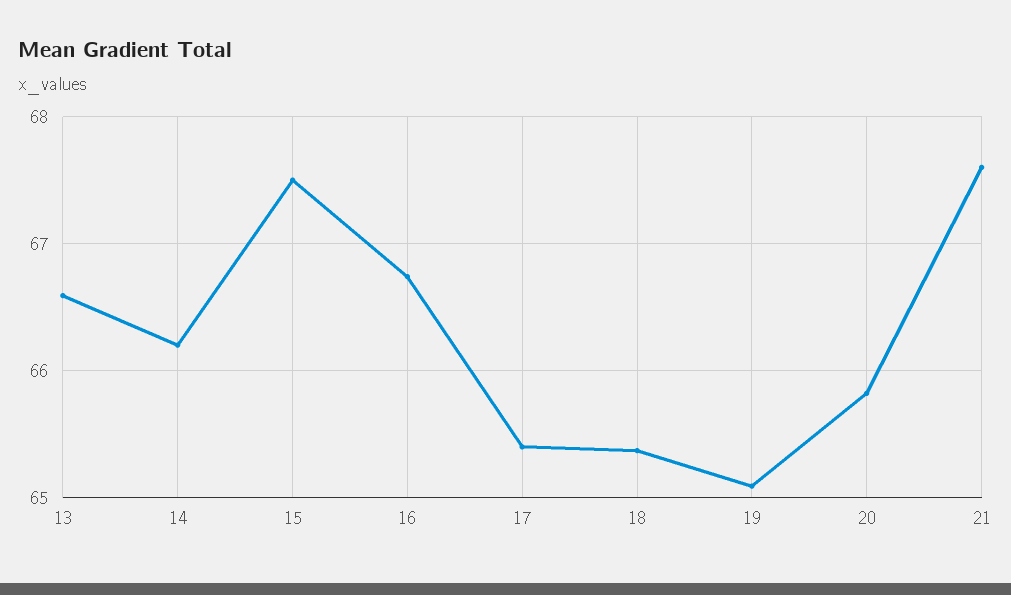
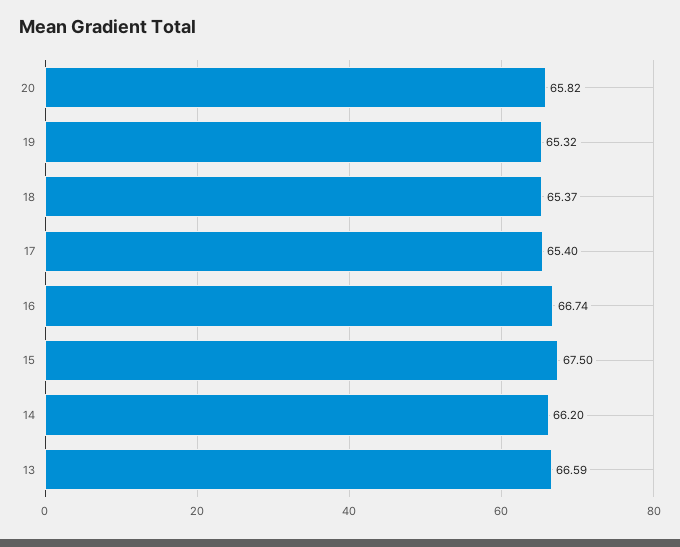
  {
    "13": 66.59,
    "14": 66.2,
    "15": 67.5,
    "16": 66.74,
    "17": 65.4,
    "18": 65.37,
-   "19": 65.1,
+   "19": 65.32,
-   "20": 65.82,
+   "20": 65.82
-   "21": 67.6
  }

